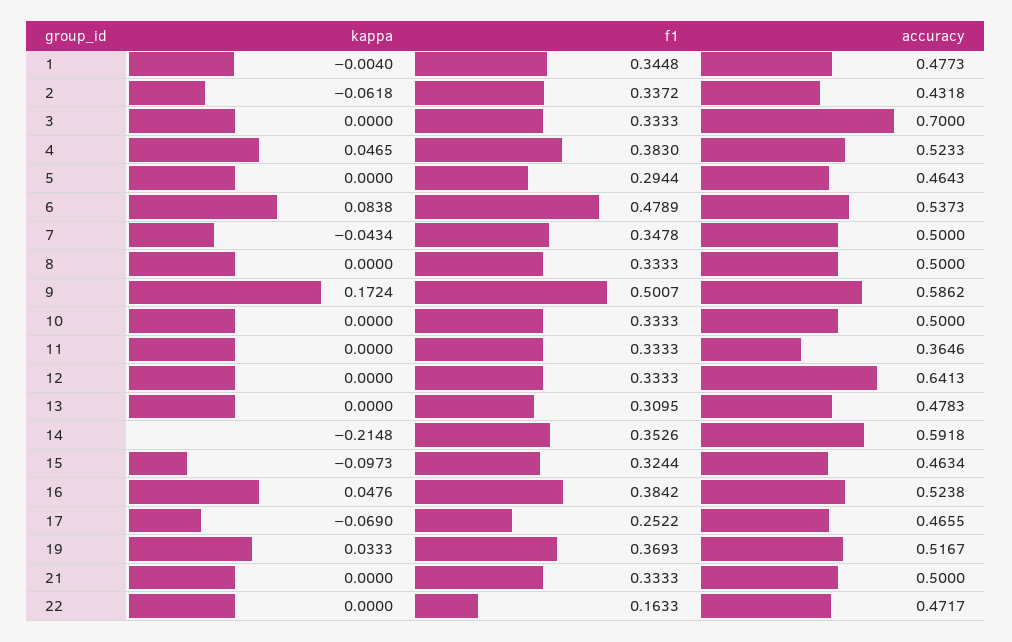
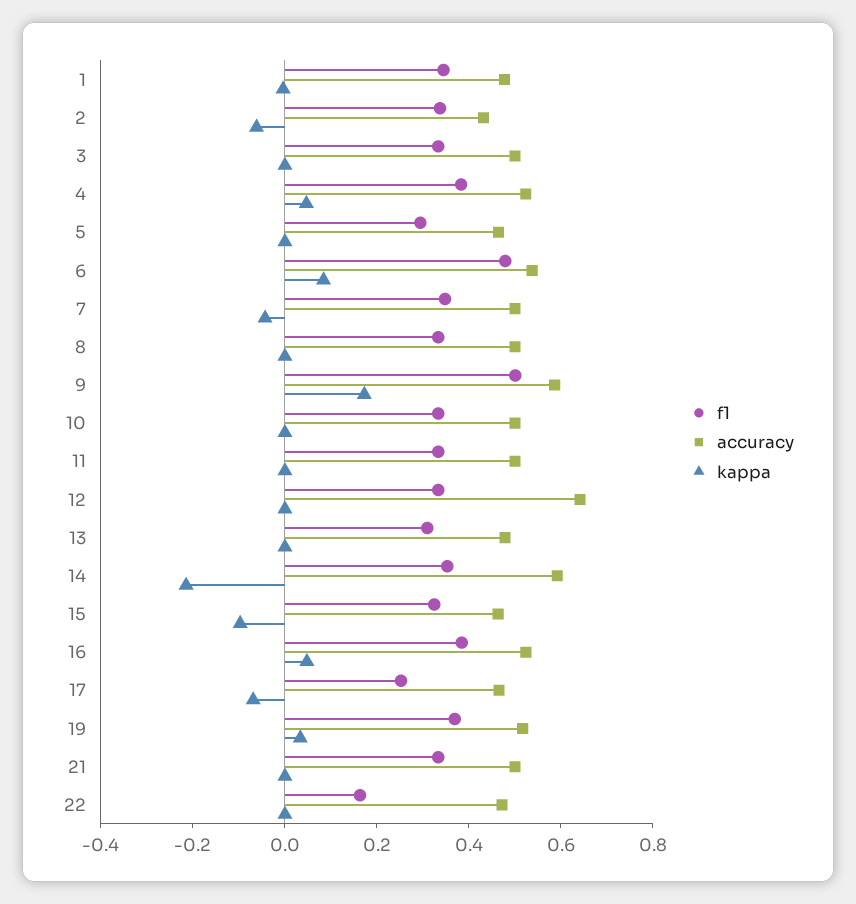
  {
    "kappa": {
      "1": -0.004,
      "2": -0.0618,
      "3": 0,
      "4": 0.0465,
      "5": 0,
      "6": 0.0838,
      "7": -0.0434,
      "8": 0,
      "9": 0.1724,
      "10": 0,
      "11": 0,
      "12": 0,
      "13": 0,
      "14": -0.2148,
      "15": -0.0973,
      "16": 0.0476,
      "17": -0.069,
      "19": 0.0333,
      "21": 0,
      "22": 0
    },
    "f1": {
      "1": 0.3448,
      "2": 0.3372,
      "3": 0.3333,
      "4": 0.383,
      "5": 0.2944,
      "6": 0.4789,
      "7": 0.3478,
      "8": 0.3333,
      "9": 0.5007,
      "10": 0.3333,
      "11": 0.3333,
      "12": 0.3333,
      "13": 0.3095,
      "14": 0.3526,
      "15": 0.3244,
      "16": 0.3842,
      "17": 0.2522,
      "19": 0.3693,
      "21": 0.3333,
      "22": 0.1633
    },
    "accuracy": {
      "1": 0.4773,
      "2": 0.4318,
-     "3": 0.7,
+     "3": 0.5,
      "4": 0.5233,
      "5": 0.4643,
      "6": 0.5373,
      "7": 0.5,
      "8": 0.5,
      "9": 0.5862,
      "10": 0.5,
-     "11": 0.3646,
+     "11": 0.5,
      "12": 0.6413,
      "13": 0.4783,
      "14": 0.5918,
      "15": 0.4634,
      "16": 0.5238,
      "17": 0.4655,
      "19": 0.5167,
      "21": 0.5,
      "22": 0.4717
    }
  }

